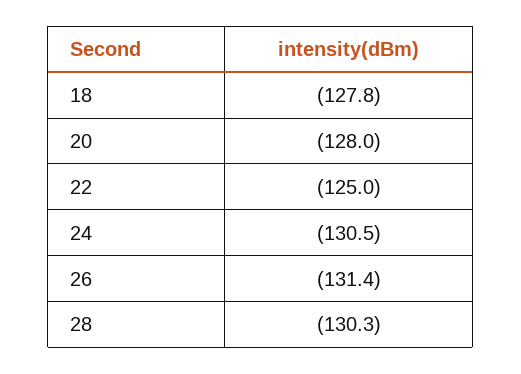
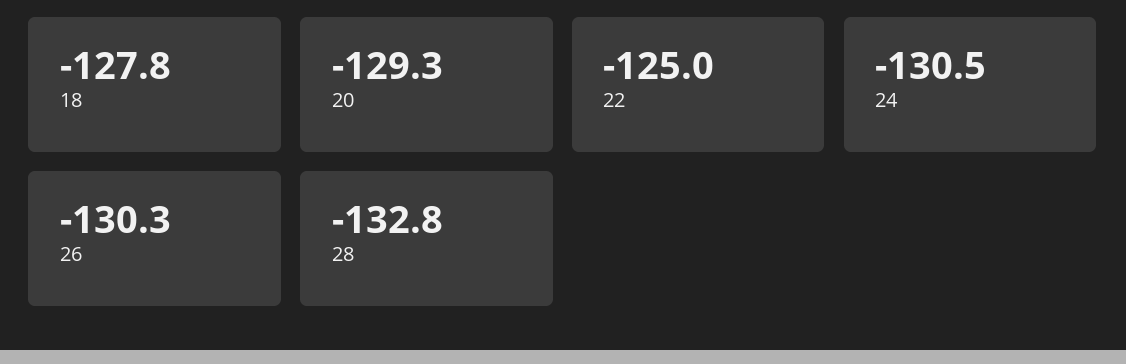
  {
    "18": -127.8,
-   "20": -128,
+   "20": -129.3,
    "22": -125,
    "24": -130.5,
-   "26": -131.4,
+   "26": -130.3,
-   "28": -130.3
+   "28": -132.8
  }

